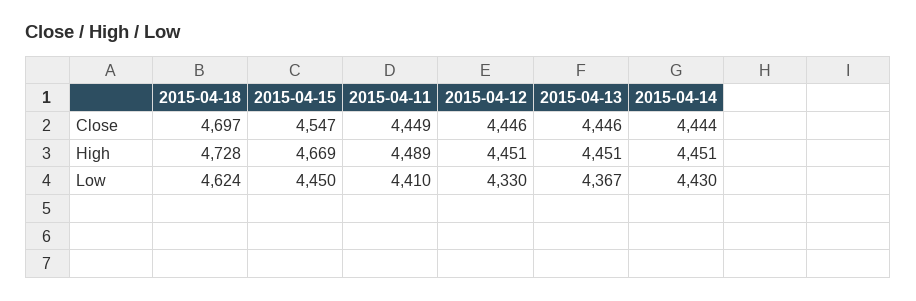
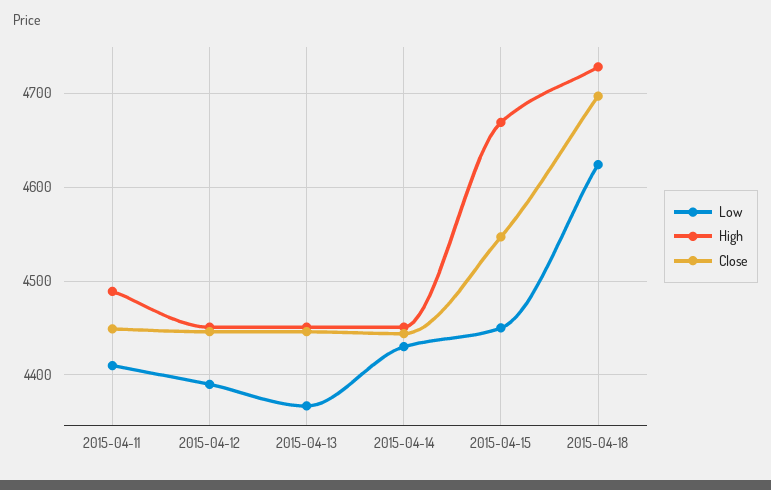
  {
    "Close": {
      "2015-04-18": 4697,
      "2015-04-15": 4547,
      "2015-04-11": 4449,
      "2015-04-12": 4446,
      "2015-04-13": 4446,
      "2015-04-14": 4444
    },
    "High": {
      "2015-04-18": 4728,
      "2015-04-15": 4669,
      "2015-04-11": 4489,
      "2015-04-12": 4451,
      "2015-04-13": 4451,
      "2015-04-14": 4451
    },
    "Low": {
      "2015-04-18": 4624,
      "2015-04-15": 4450,
      "2015-04-11": 4410,
-     "2015-04-12": 4330,
+     "2015-04-12": 4390,
      "2015-04-13": 4367,
      "2015-04-14": 4430
    }
  }

